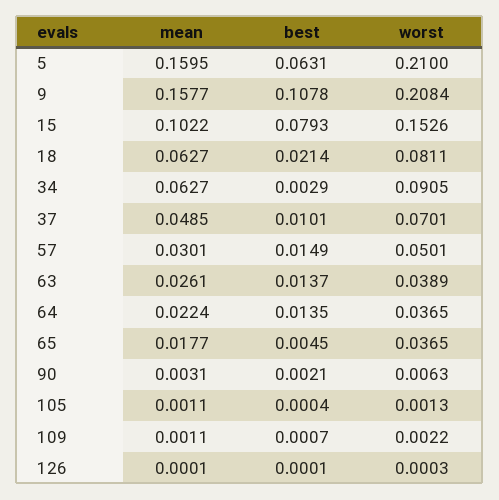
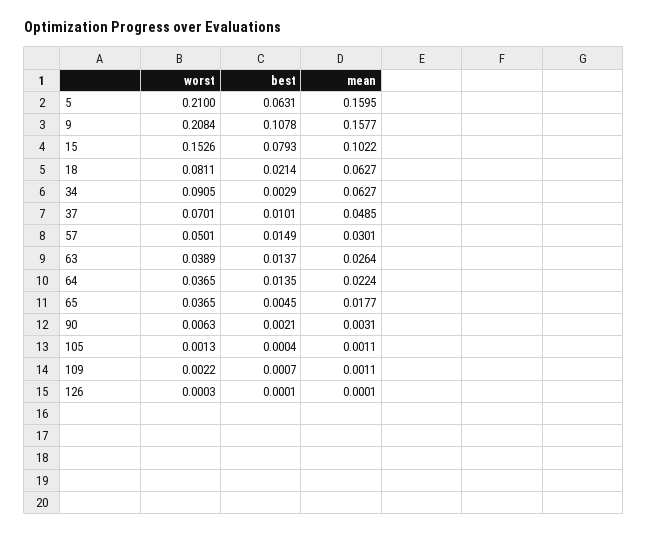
  {
    "mean": {
      "5": 0.1595,
      "9": 0.1577,
      "15": 0.1022,
      "18": 0.0627,
      "34": 0.0627,
      "37": 0.0485,
      "57": 0.0301,
-     "63": 0.0261,
+     "63": 0.0264,
      "64": 0.0224,
      "65": 0.0177,
      "90": 0.0031,
      "105": 0.0011,
      "109": 0.0011,
      "126": 0.0001
    },
    "best": {
      "5": 0.0631,
      "9": 0.1078,
      "15": 0.0793,
      "18": 0.0214,
      "34": 0.0029,
      "37": 0.0101,
      "57": 0.0149,
      "63": 0.0137,
      "64": 0.0135,
      "65": 0.0045,
      "90": 0.0021,
      "105": 0.0004,
      "109": 0.0007,
      "126": 0.0001
    },
    "worst": {
      "5": 0.21,
      "9": 0.2084,
      "15": 0.1526,
      "18": 0.0811,
      "34": 0.0905,
      "37": 0.0701,
      "57": 0.0501,
      "63": 0.0389,
      "64": 0.0365,
      "65": 0.0365,
      "90": 0.0063,
      "105": 0.0013,
      "109": 0.0022,
      "126": 0.0003
    }
  }

